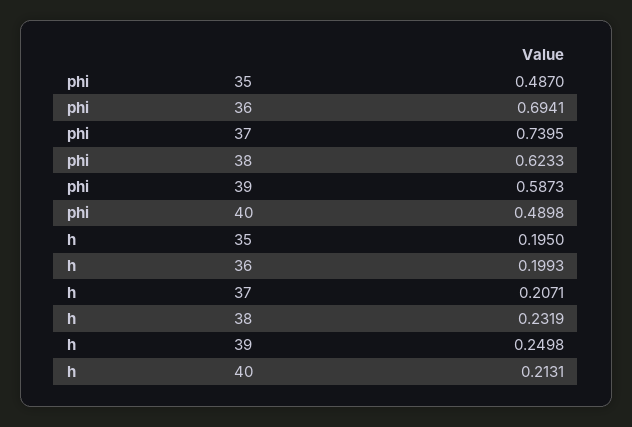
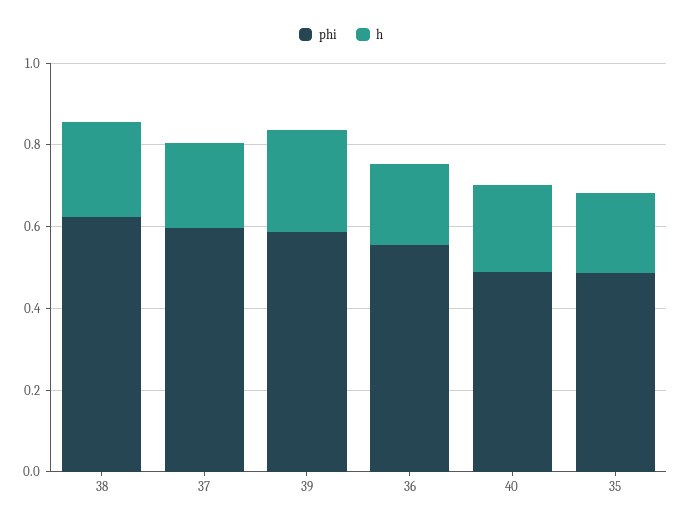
  {
    "phi": {
      "35": 0.487,
-     "36": 0.6941,
+     "36": 0.55,
-     "37": 0.7395,
+     "37": 0.6,
      "38": 0.6233,
      "39": 0.5873,
      "40": 0.4898
    },
    "h": {
      "35": 0.195,
      "36": 0.1993,
      "37": 0.2071,
      "38": 0.2319,
      "39": 0.2498,
      "40": 0.2131
    }
  }

